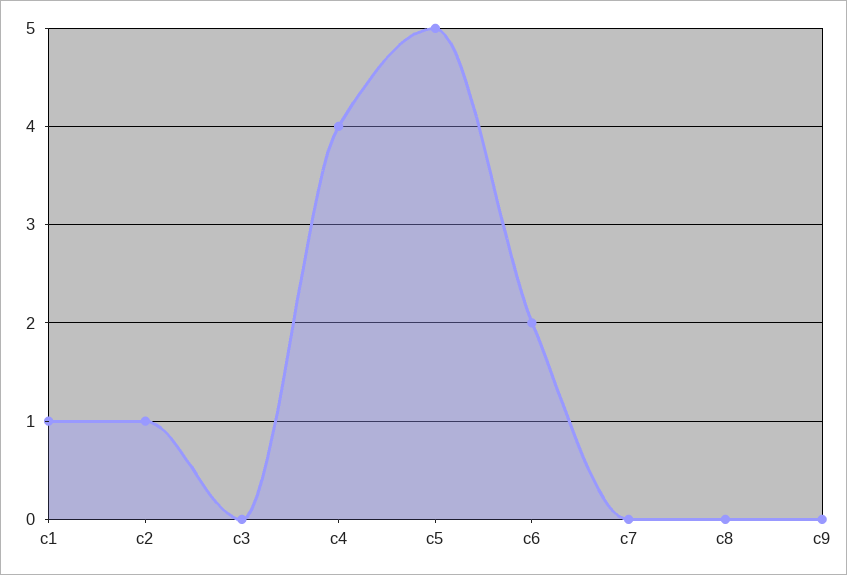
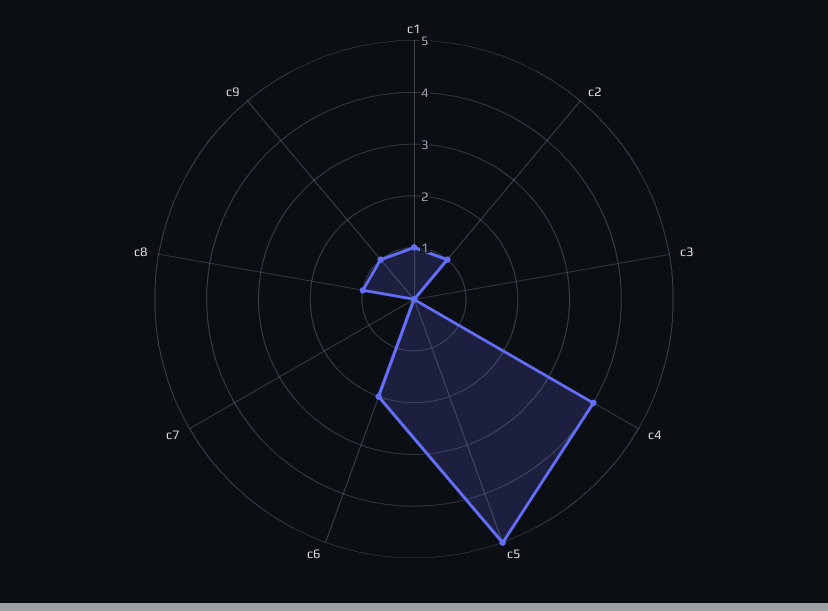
  {
    "c1": 1,
    "c2": 1,
    "c3": 0,
    "c4": 4,
    "c5": 5,
    "c6": 2,
    "c7": 0,
-   "c8": 0,
+   "c8": 1,
-   "c9": 0
+   "c9": 1
  }

